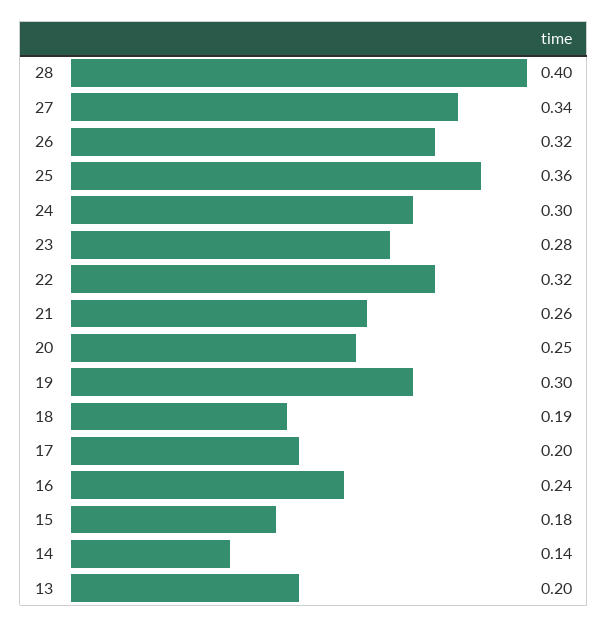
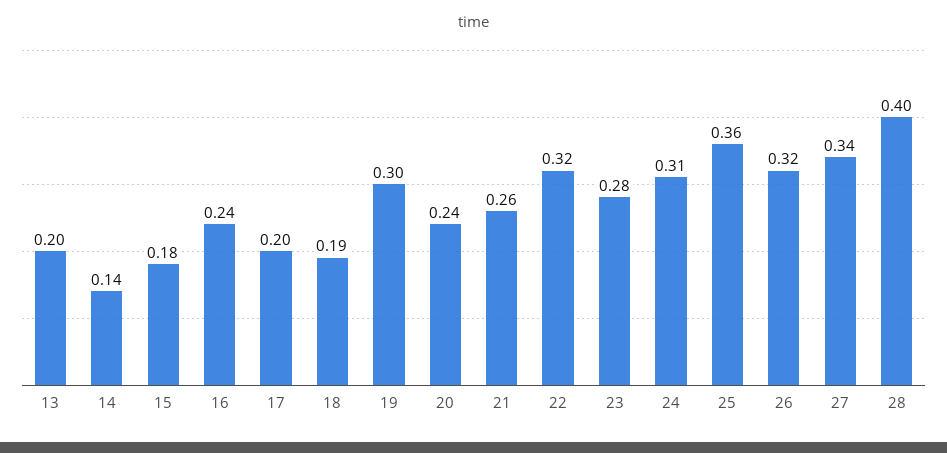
  {
    "28": 0.4,
    "27": 0.34,
    "26": 0.32,
    "25": 0.36,
-   "24": 0.3,
+   "24": 0.31,
    "23": 0.28,
    "22": 0.32,
    "21": 0.26,
-   "20": 0.25,
+   "20": 0.24,
    "19": 0.3,
    "18": 0.19,
    "17": 0.2,
    "16": 0.24,
    "15": 0.18,
    "14": 0.14,
    "13": 0.2
  }

